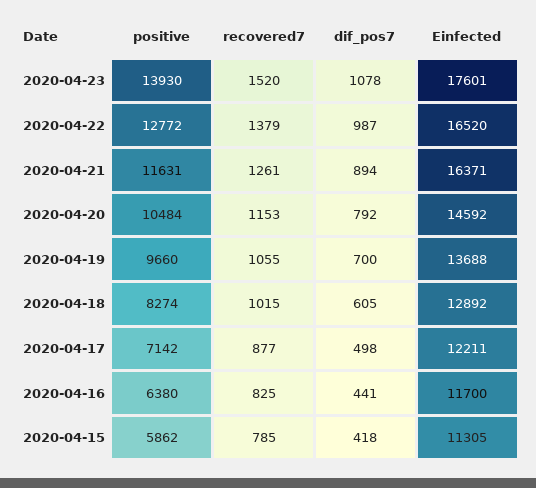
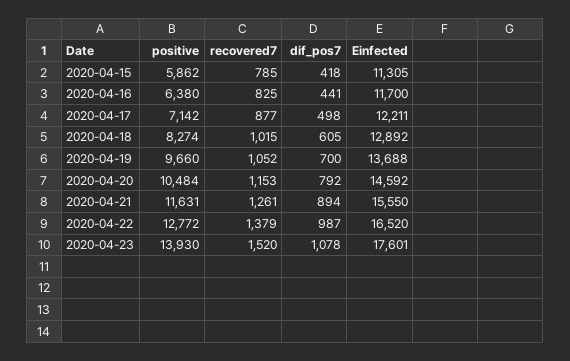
  {
    "positive": {
      "2020-04-23": 13930,
      "2020-04-22": 12772,
      "2020-04-21": 11631,
      "2020-04-20": 10484,
      "2020-04-19": 9660,
      "2020-04-18": 8274,
      "2020-04-17": 7142,
      "2020-04-16": 6380,
      "2020-04-15": 5862
    },
    "recovered7": {
      "2020-04-23": 1520,
      "2020-04-22": 1379,
      "2020-04-21": 1261,
      "2020-04-20": 1153,
-     "2020-04-19": 1055,
+     "2020-04-19": 1052,
      "2020-04-18": 1015,
      "2020-04-17": 877,
      "2020-04-16": 825,
      "2020-04-15": 785
    },
    "dif_pos7": {
      "2020-04-23": 1078,
      "2020-04-22": 987,
      "2020-04-21": 894,
      "2020-04-20": 792,
      "2020-04-19": 700,
      "2020-04-18": 605,
      "2020-04-17": 498,
      "2020-04-16": 441,
      "2020-04-15": 418
    },
    "Einfected": {
      "2020-04-23": 17601,
      "2020-04-22": 16520,
-     "2020-04-21": 16371,
+     "2020-04-21": 15550,
      "2020-04-20": 14592,
      "2020-04-19": 13688,
      "2020-04-18": 12892,
      "2020-04-17": 12211,
      "2020-04-16": 11700,
      "2020-04-15": 11305
    }
  }

